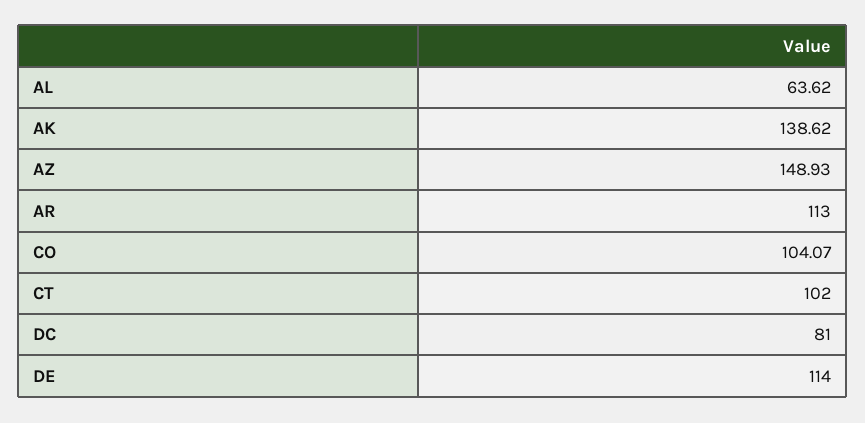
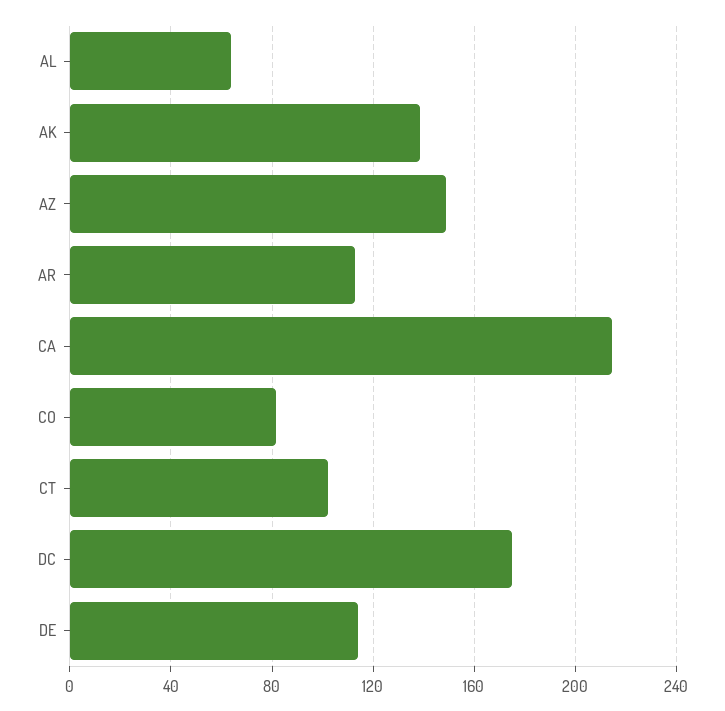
  {
    "AL": 63.62,
    "AK": 138.62,
    "AZ": 148.93,
    "AR": 113,
-   "CO": 104.07,
+   "CO": 80,
    "CT": 102,
-   "DC": 81,
+   "DC": 175,
-   "DE": 114
+   "DE": 114,
+   "CA": 215
  }

